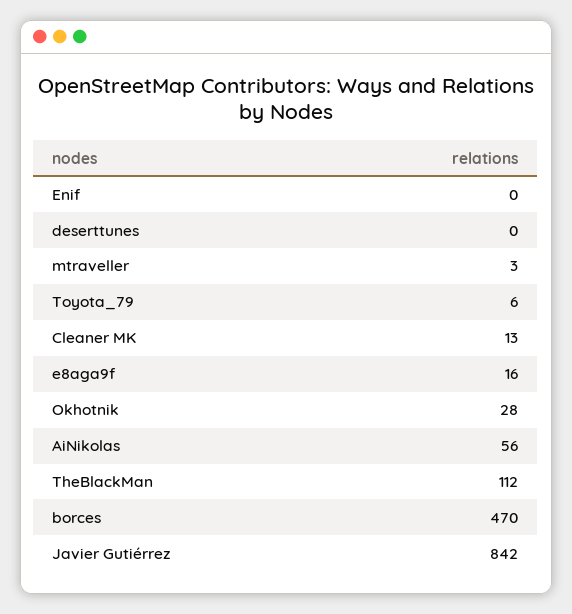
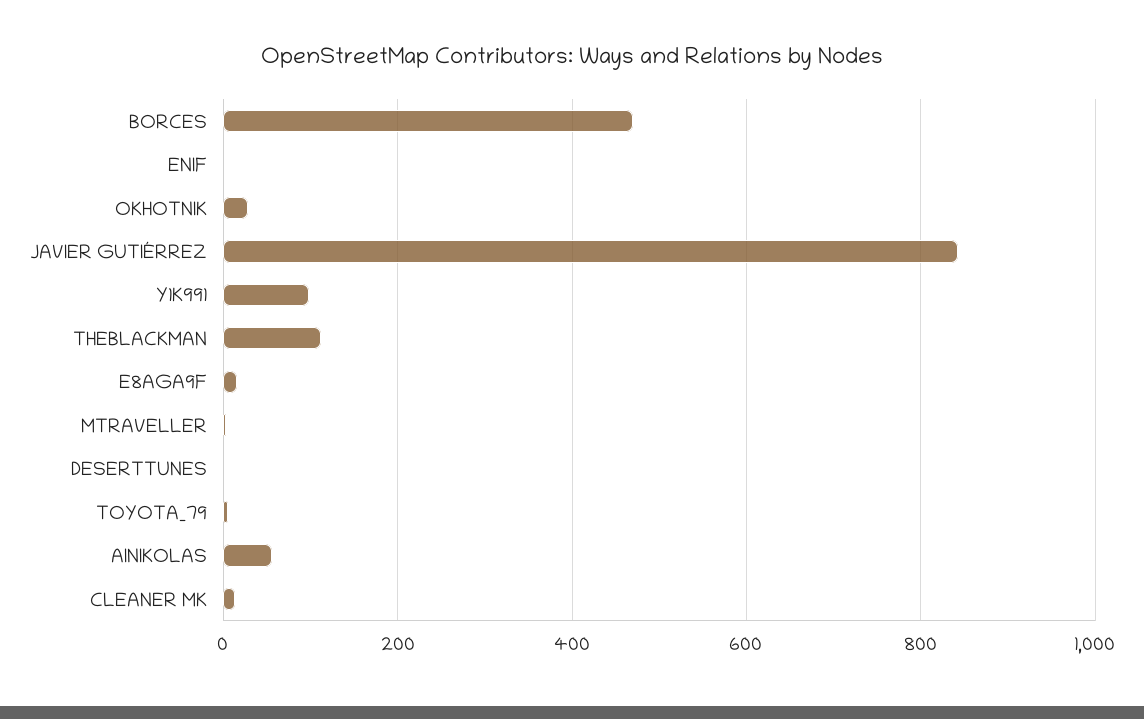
  {
    "Enif": 0,
    "deserttunes": 0,
    "mtraveller": 3,
    "Toyota_79": 6,
    "Cleaner MK": 13,
    "e8aga9f": 16,
    "Okhotnik": 28,
    "AiNikolas": 56,
    "TheBlackMan": 112,
    "borces": 470,
-   "Javier Gutiérrez": 842
+   "Javier Gutiérrez": 842,
+   "Y1K991": 100
  }

